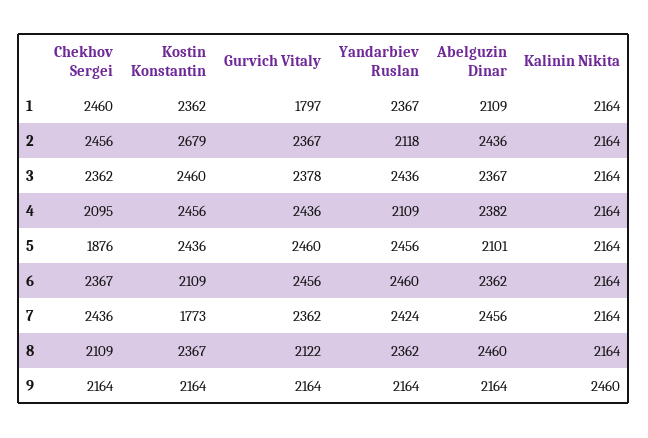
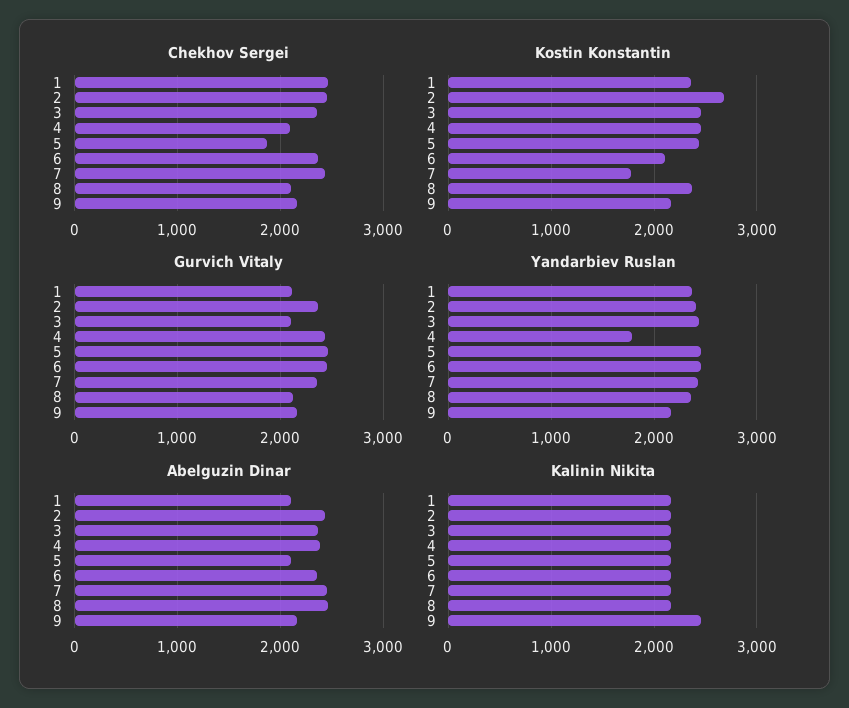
  {
    "Chekhov Sergei": {
      "1": 2460,
      "2": 2456,
      "3": 2362,
      "4": 2095,
      "5": 1876,
      "6": 2367,
      "7": 2436,
      "8": 2109,
      "9": 2164
    },
    "Kostin Konstantin": {
      "1": 2362,
      "2": 2679,
      "3": 2460,
      "4": 2456,
      "5": 2436,
      "6": 2109,
      "7": 1773,
      "8": 2367,
      "9": 2164
    },
    "Gurvich Vitaly": {
-     "1": 1797,
+     "1": 2100,
      "2": 2367,
-     "3": 2378,
+     "3": 2100,
      "4": 2436,
      "5": 2460,
      "6": 2456,
      "7": 2362,
      "8": 2122,
      "9": 2164
    },
    "Yandarbiev Ruslan": {
      "1": 2367,
-     "2": 2118,
+     "2": 2400,
      "3": 2436,
-     "4": 2109,
+     "4": 1800,
      "5": 2456,
      "6": 2460,
      "7": 2424,
      "8": 2362,
      "9": 2164
    },
    "Abelguzin Dinar": {
      "1": 2109,
      "2": 2436,
      "3": 2367,
      "4": 2382,
      "5": 2101,
      "6": 2362,
      "7": 2456,
      "8": 2460,
      "9": 2164
    },
    "Kalinin Nikita": {
      "1": 2164,
      "2": 2164,
      "3": 2164,
      "4": 2164,
      "5": 2164,
      "6": 2164,
      "7": 2164,
      "8": 2164,
      "9": 2460
    }
  }

